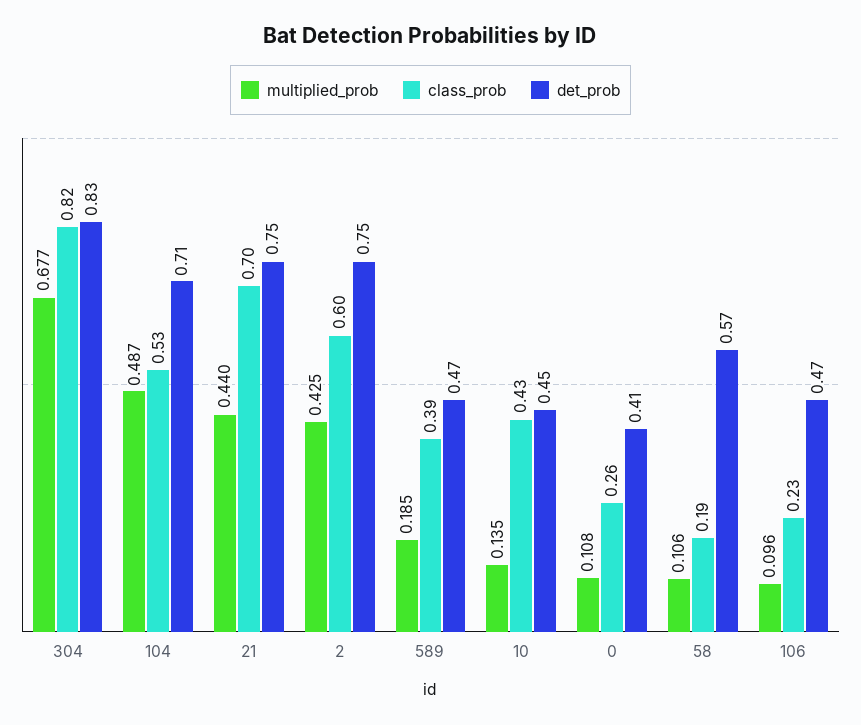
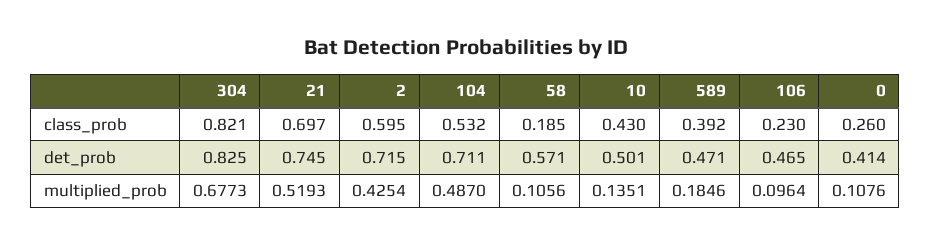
  {
    "multiplied_prob": {
      "304": 0.6773,
      "104": 0.487,
-     "21": 0.44,
+     "21": 0.5193,
      "2": 0.4254,
      "589": 0.1846,
      "10": 0.1351,
      "0": 0.1076,
      "58": 0.1056,
      "106": 0.0964
    },
    "class_prob": {
      "304": 0.821,
      "104": 0.532,
      "21": 0.697,
      "2": 0.595,
      "589": 0.392,
      "10": 0.43,
      "0": 0.26,
      "58": 0.185,
      "106": 0.23
    },
    "det_prob": {
      "304": 0.825,
      "104": 0.711,
      "21": 0.745,
-     "2": 0.75,
+     "2": 0.715,
      "589": 0.471,
-     "10": 0.45,
+     "10": 0.501,
      "0": 0.414,
      "58": 0.571,
      "106": 0.465
    }
  }

